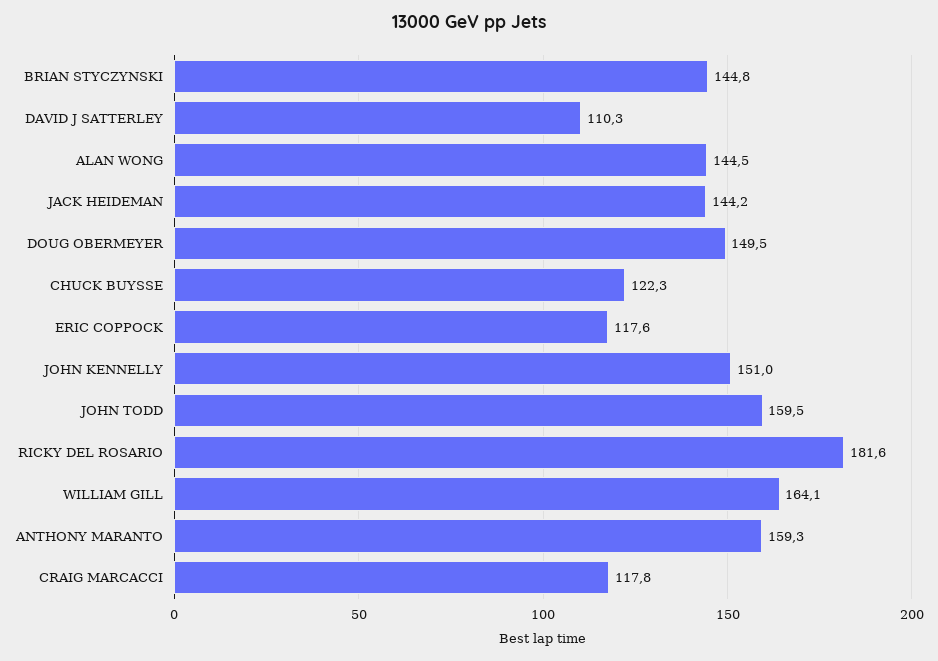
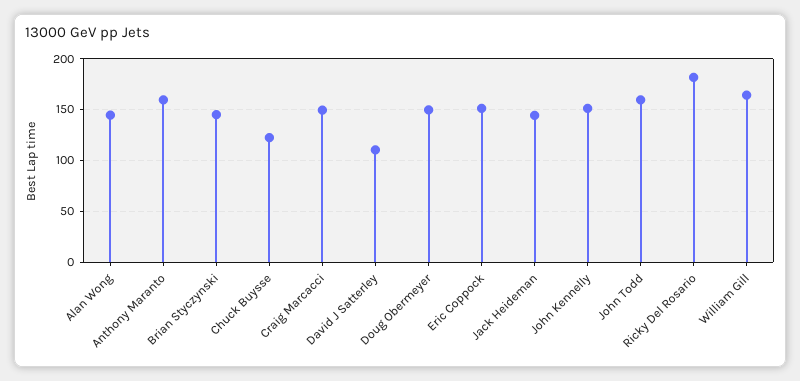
  {
    "BRIAN STYCZYNSKI": 144.8,
    "DAVID J SATTERLEY": 110.3,
    "ALAN WONG": 144.5,
    "JACK HEIDEMAN": 144.2,
    "DOUG OBERMEYER": 149.5,
    "CHUCK BUYSSE": 122.3,
-   "ERIC COPPOCK": 117.6,
+   "ERIC COPPOCK": 150,
    "JOHN KENNELLY": 151,
    "JOHN TODD": 159.5,
    "RICKY DEL ROSARIO": 181.6,
    "WILLIAM GILL": 164.1,
    "ANTHONY MARANTO": 159.3,
-   "CRAIG MARCACCI": 117.8
+   "CRAIG MARCACCI": 150
  }

